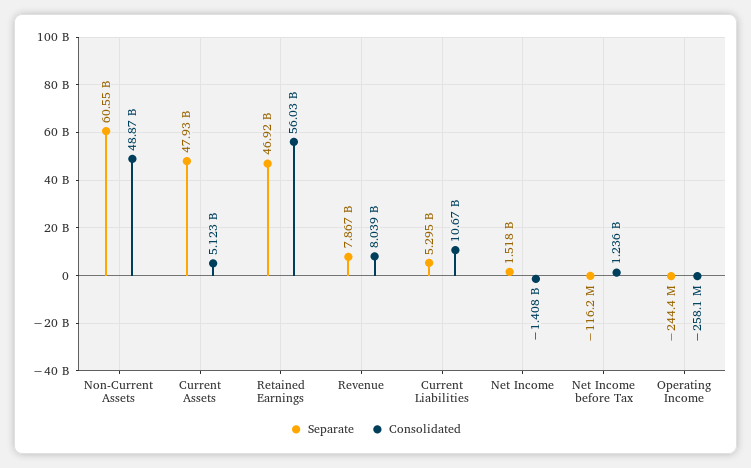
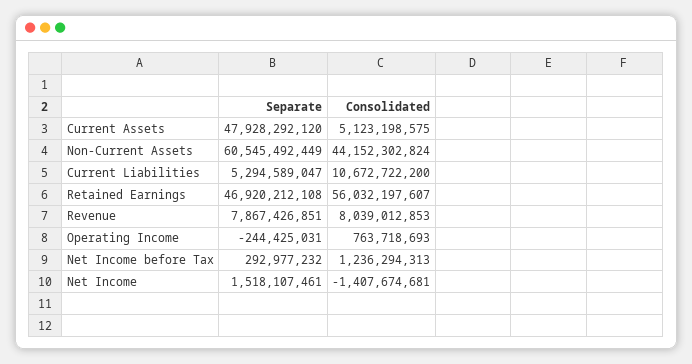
  {
    "Separate": {
      "Non-Current Assets": 60545492449,
      "Current Assets": 47928292120,
      "Retained Earnings": 46920212108,
      "Revenue": 7867426851,
      "Current Liabilities": 5294589047,
      "Net Income": 1518107461,
-     "Net Income before Tax": -116200000,
+     "Net Income before Tax": 292977232,
      "Operating Income": -244425031
    },
    "Consolidated": {
-     "Non-Current Assets": 48870000000,
+     "Non-Current Assets": 44152302824,
      "Current Assets": 5123198575,
      "Retained Earnings": 56032197607,
      "Revenue": 8039012853,
      "Current Liabilities": 10672722200,
      "Net Income": -1407674681,
      "Net Income before Tax": 1236294313,
-     "Operating Income": -258100000
+     "Operating Income": 763718693
    }
  }

